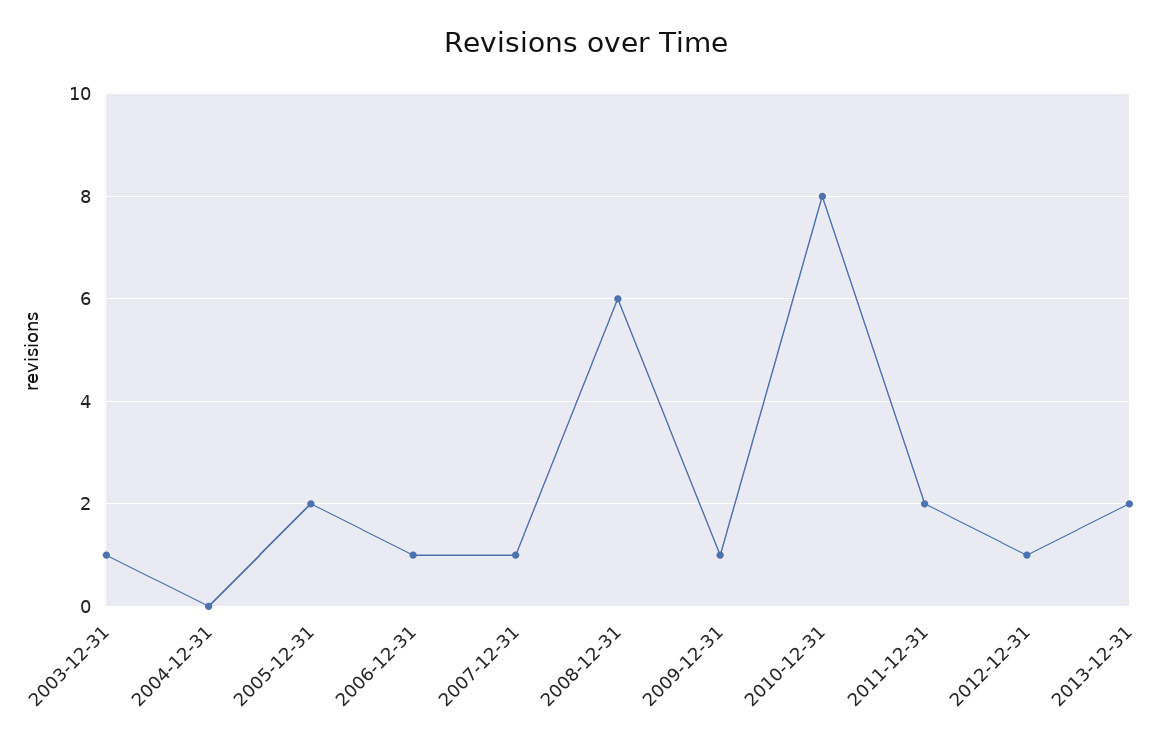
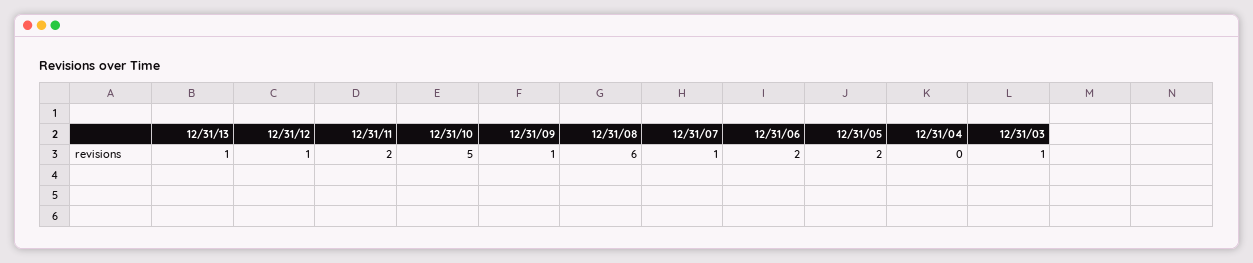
  {
    "2003-12-31": 1,
    "2004-12-31": 0,
    "2005-12-31": 2,
-   "2006-12-31": 1,
+   "2006-12-31": 2,
    "2007-12-31": 1,
    "2008-12-31": 6,
    "2009-12-31": 1,
-   "2010-12-31": 8,
+   "2010-12-31": 5,
    "2011-12-31": 2,
    "2012-12-31": 1,
-   "2013-12-31": 2
+   "2013-12-31": 1
  }

